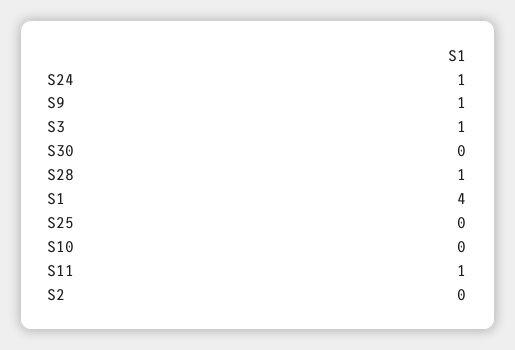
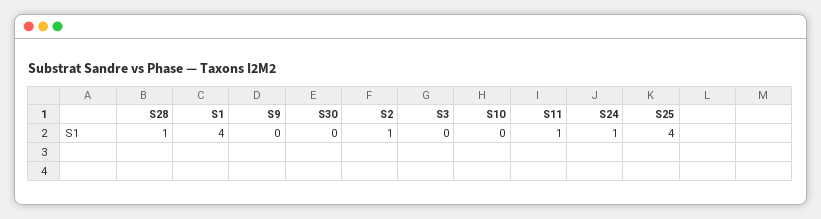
  {
    "S24": 1,
-   "S9": 1,
+   "S9": 0,
-   "S3": 1,
+   "S3": 0,
    "S30": 0,
    "S28": 1,
    "S1": 4,
-   "S25": 0,
+   "S25": 4,
    "S10": 0,
    "S11": 1,
-   "S2": 0
+   "S2": 1
  }

